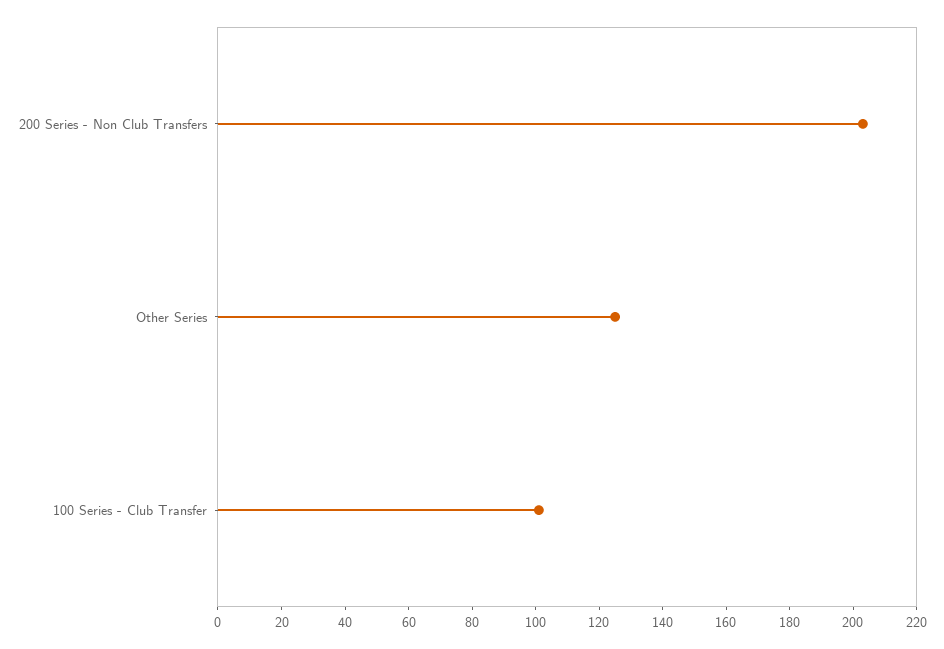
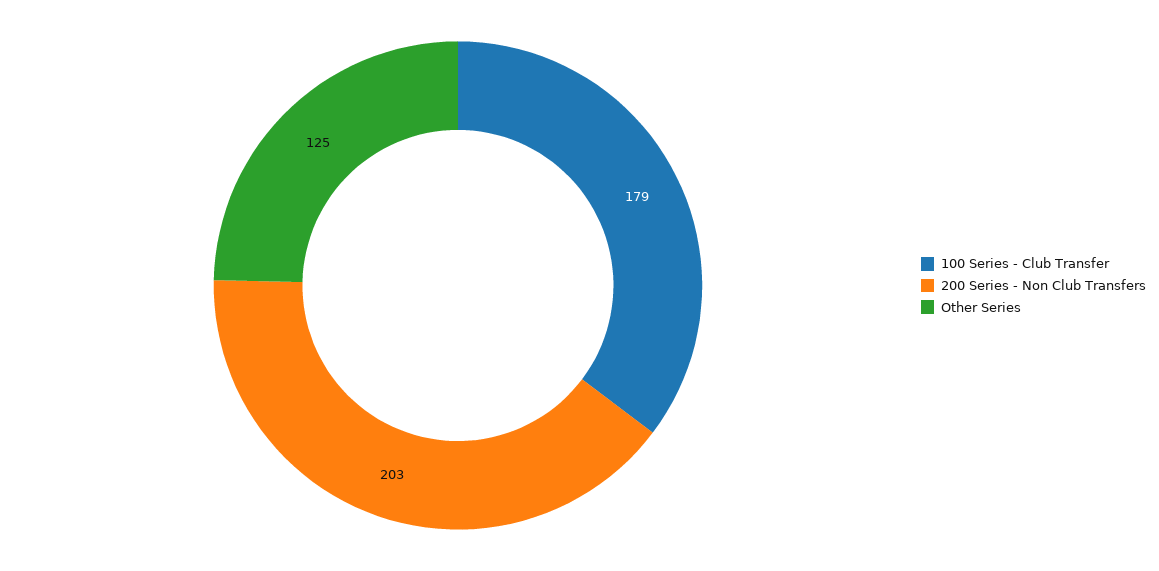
  {
    "200 Series - Non Club Transfers": 203,
    "Other Series": 125,
-   "100 Series - Club Transfer": 100
+   "100 Series - Club Transfer": 179
  }

